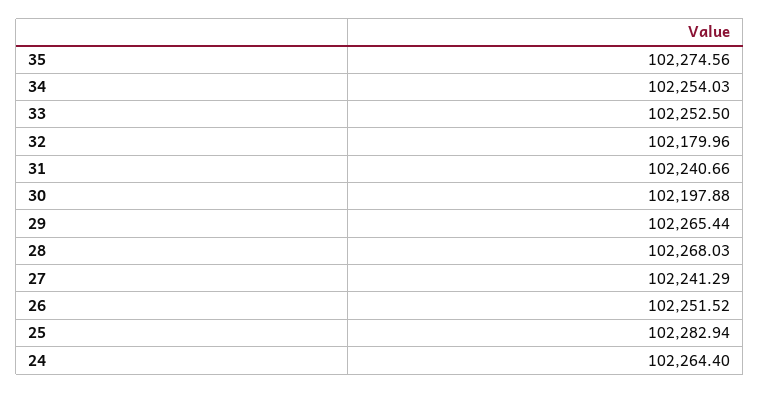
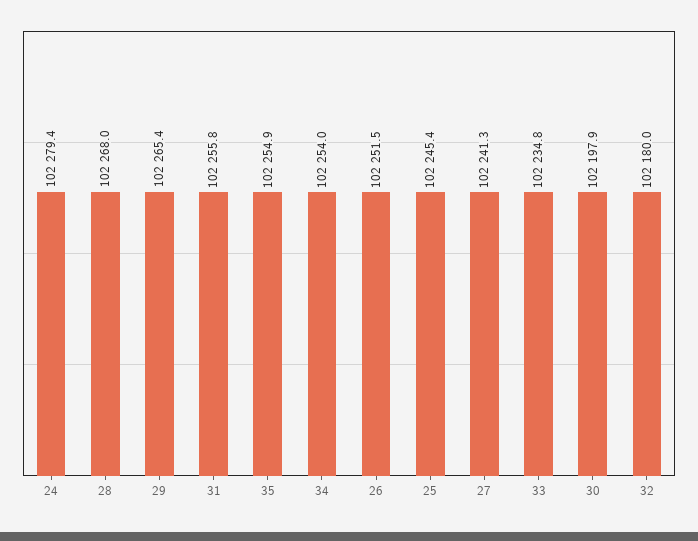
  {
-   "35": 102274.56,
+   "35": 102254.9,
    "34": 102254.03,
-   "33": 102252.5,
+   "33": 102234.8,
    "32": 102179.96,
-   "31": 102240.66,
+   "31": 102255.8,
    "30": 102197.88,
    "29": 102265.44,
    "28": 102268.03,
    "27": 102241.29,
    "26": 102251.52,
-   "25": 102282.94,
+   "25": 102245.4,
-   "24": 102264.4
+   "24": 102279.4
  }

